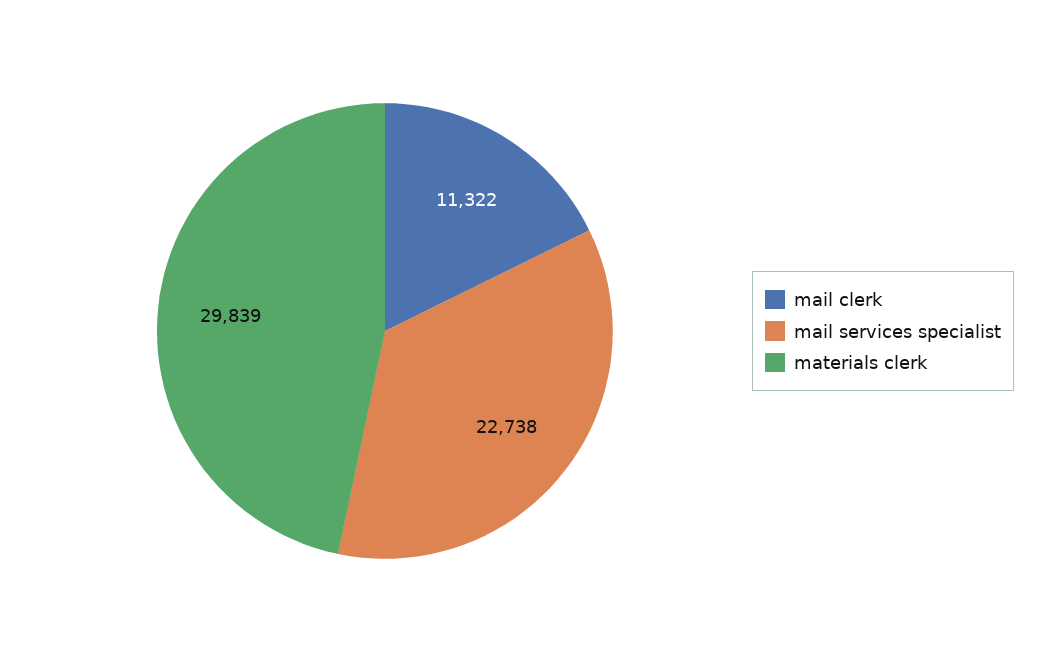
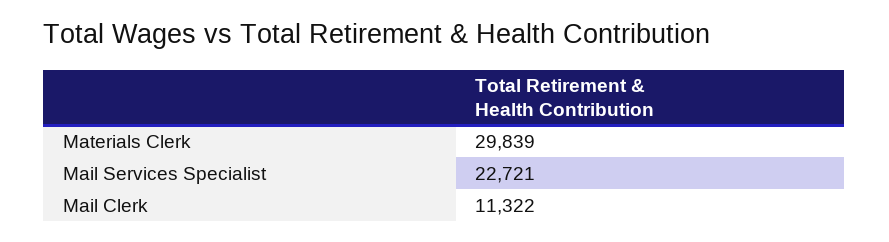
  {
    "mail clerk": 11322,
-   "mail services specialist": 22738,
+   "mail services specialist": 22721,
    "materials clerk": 29839
  }

